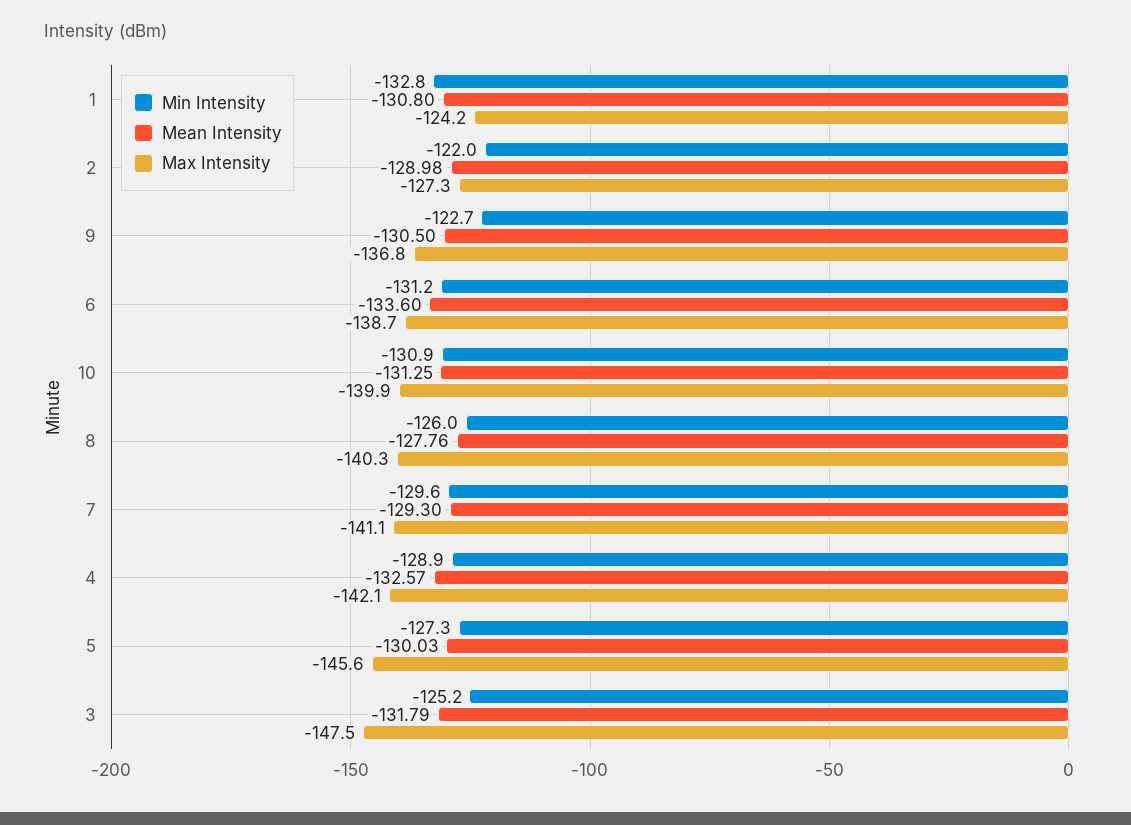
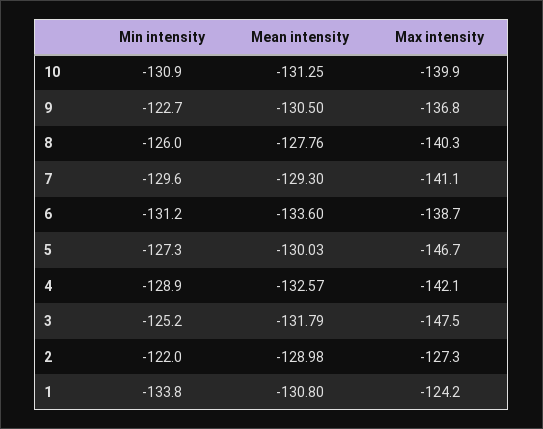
  {
    "Min Intensity": {
-     "1": -132.8,
+     "1": -133.8,
      "2": -122,
      "9": -122.7,
      "6": -131.2,
      "10": -130.9,
      "8": -126,
      "7": -129.6,
      "4": -128.9,
      "5": -127.3,
      "3": -125.2
    },
    "Mean Intensity": {
      "1": -130.8,
      "2": -128.98,
      "9": -130.5,
      "6": -133.6,
      "10": -131.25,
      "8": -127.76,
      "7": -129.3,
      "4": -132.57,
      "5": -130.03,
      "3": -131.79
    },
    "Max Intensity": {
      "1": -124.2,
      "2": -127.3,
      "9": -136.8,
      "6": -138.7,
      "10": -139.9,
      "8": -140.3,
      "7": -141.1,
      "4": -142.1,
-     "5": -145.6,
+     "5": -146.7,
      "3": -147.5
    }
  }

